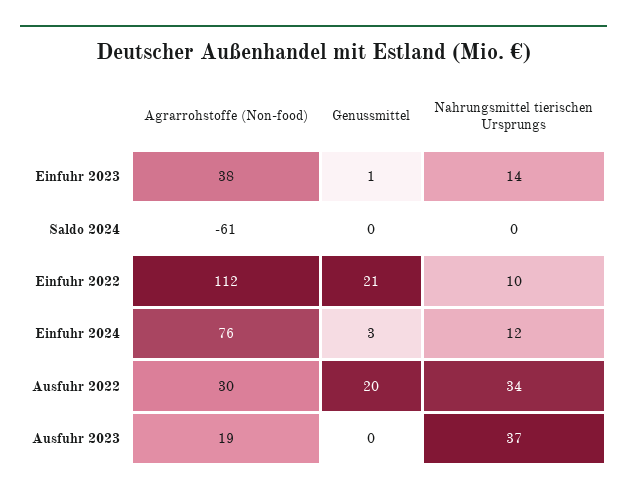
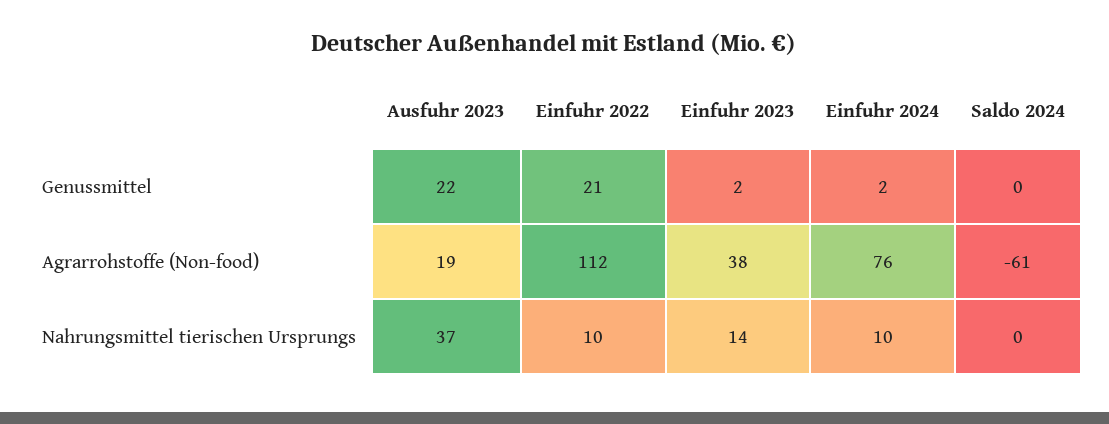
  {
    "Agrarrohstoffe (Non-food)": {
      "Einfuhr 2023": 38,
      "Saldo 2024": -61,
      "Einfuhr 2022": 112,
      "Einfuhr 2024": 76,
-     "Ausfuhr 2022": 30,
      "Ausfuhr 2023": 19
    },
    "Genussmittel": {
-     "Einfuhr 2023": 1,
+     "Einfuhr 2023": 2,
      "Saldo 2024": 0,
      "Einfuhr 2022": 21,
-     "Einfuhr 2024": 3,
+     "Einfuhr 2024": 2,
-     "Ausfuhr 2022": 20,
-     "Ausfuhr 2023": 0
+     "Ausfuhr 2023": 22
    },
    "Nahrungsmittel tierischen Ursprungs": {
      "Einfuhr 2023": 14,
      "Saldo 2024": 0,
      "Einfuhr 2022": 10,
-     "Einfuhr 2024": 12,
+     "Einfuhr 2024": 10,
-     "Ausfuhr 2022": 34,
      "Ausfuhr 2023": 37
    }
  }

